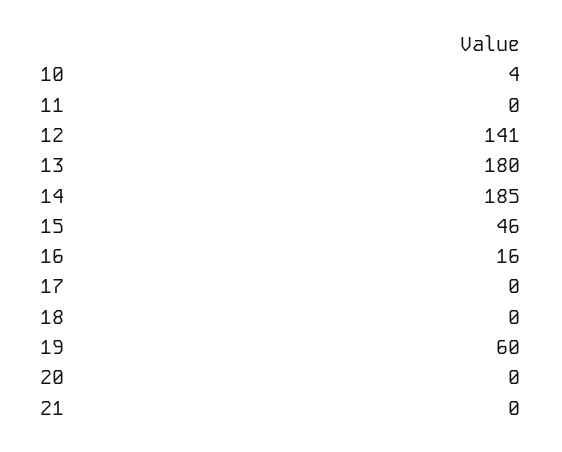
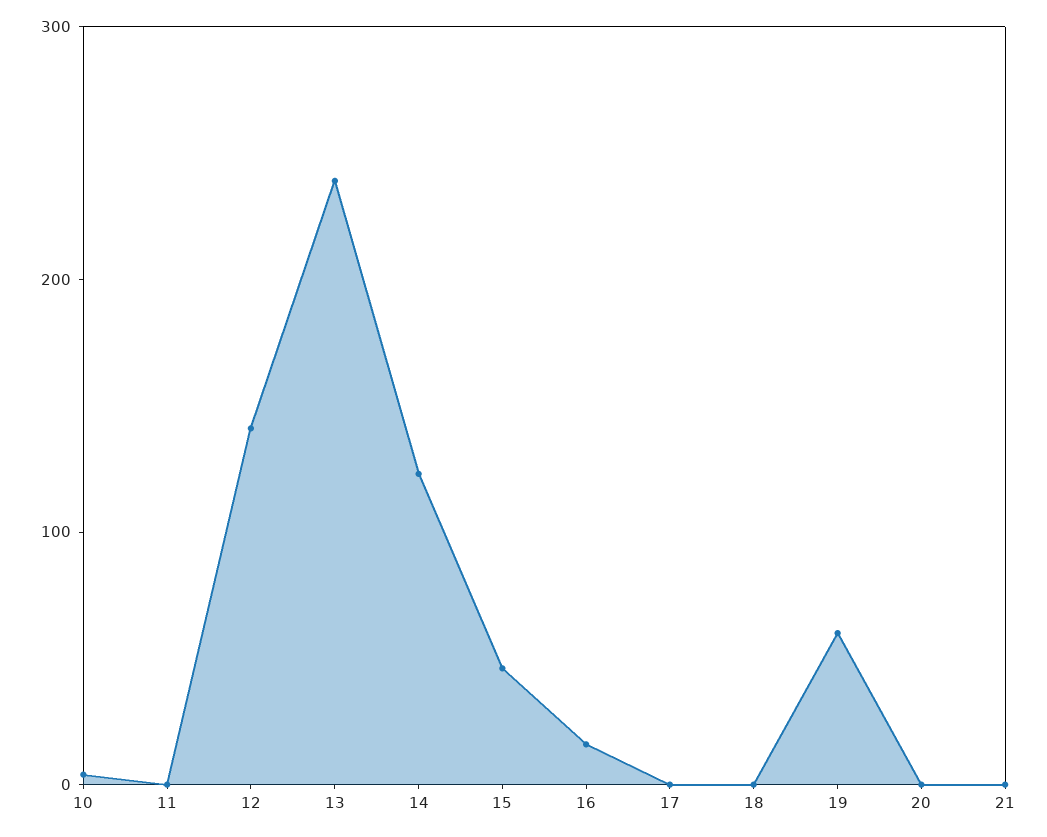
  {
    "10": 4,
    "11": 0,
    "12": 141,
-   "13": 180,
+   "13": 240,
-   "14": 185,
+   "14": 120,
    "15": 46,
    "16": 16,
    "17": 0,
    "18": 0,
    "19": 60,
    "20": 0,
    "21": 0
  }

